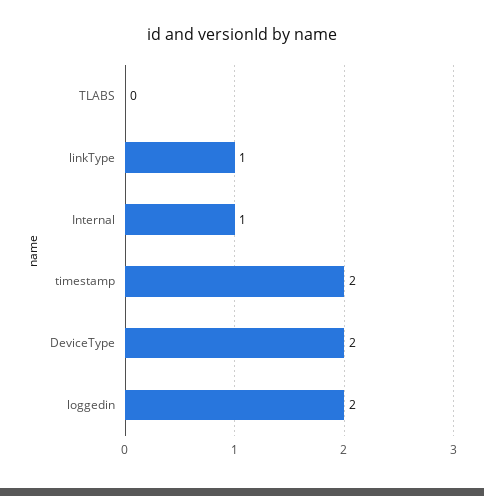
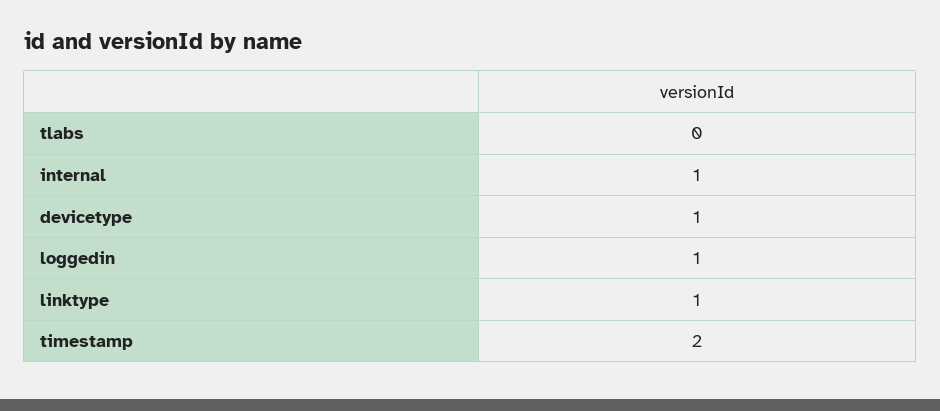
  {
    "TLABS": 0,
    "linkType": 1,
    "Internal": 1,
    "timestamp": 2,
-   "DeviceType": 2,
+   "DeviceType": 1,
-   "loggedin": 2
+   "loggedin": 1
  }

